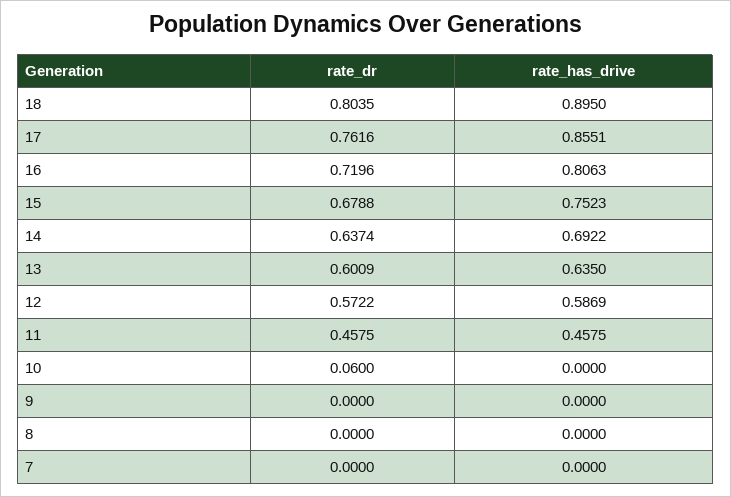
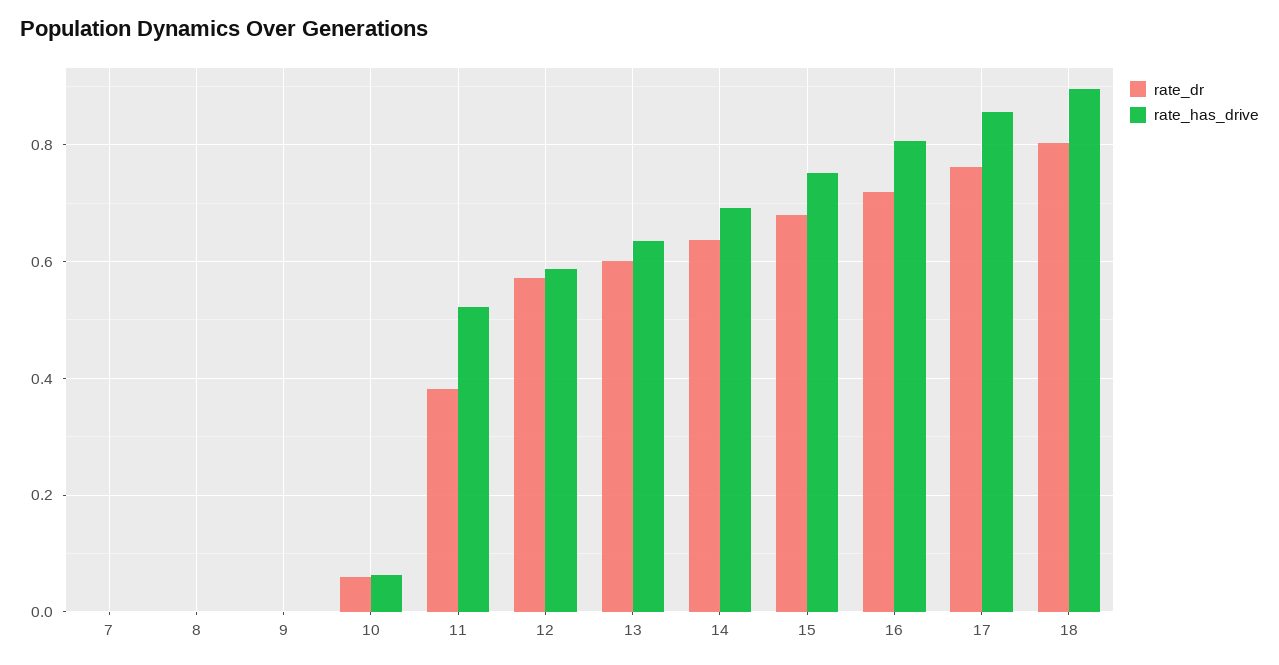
  {
    "rate_dr": {
      "18": 0.8035,
      "17": 0.7616,
      "16": 0.7196,
      "15": 0.6788,
      "14": 0.6374,
      "13": 0.6009,
      "12": 0.5722,
-     "11": 0.4575,
+     "11": 0.38,
      "10": 0.06,
      "9": 0,
      "8": 0,
      "7": 0
    },
    "rate_has_drive": {
      "18": 0.895,
      "17": 0.8551,
      "16": 0.8063,
      "15": 0.7523,
      "14": 0.6922,
      "13": 0.635,
      "12": 0.5869,
-     "11": 0.4575,
+     "11": 0.52,
-     "10": 0,
+     "10": 0.06,
      "9": 0,
      "8": 0,
      "7": 0
    }
  }

